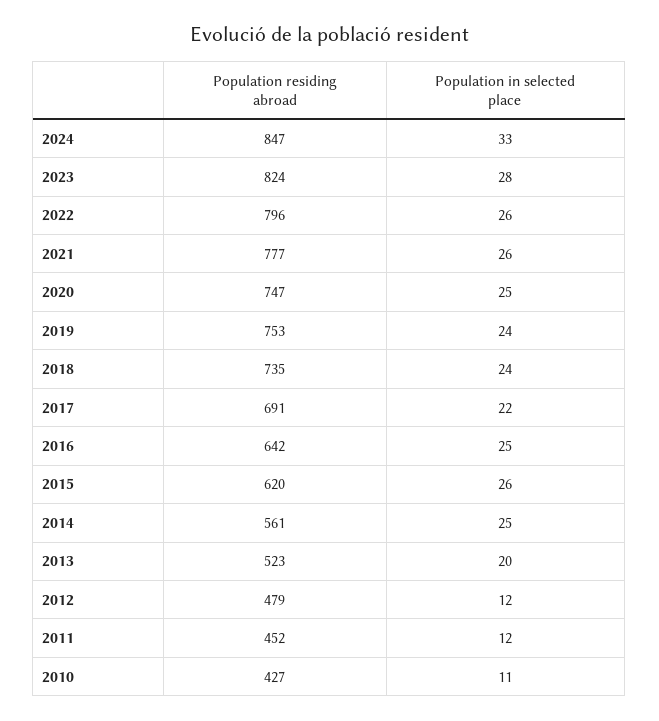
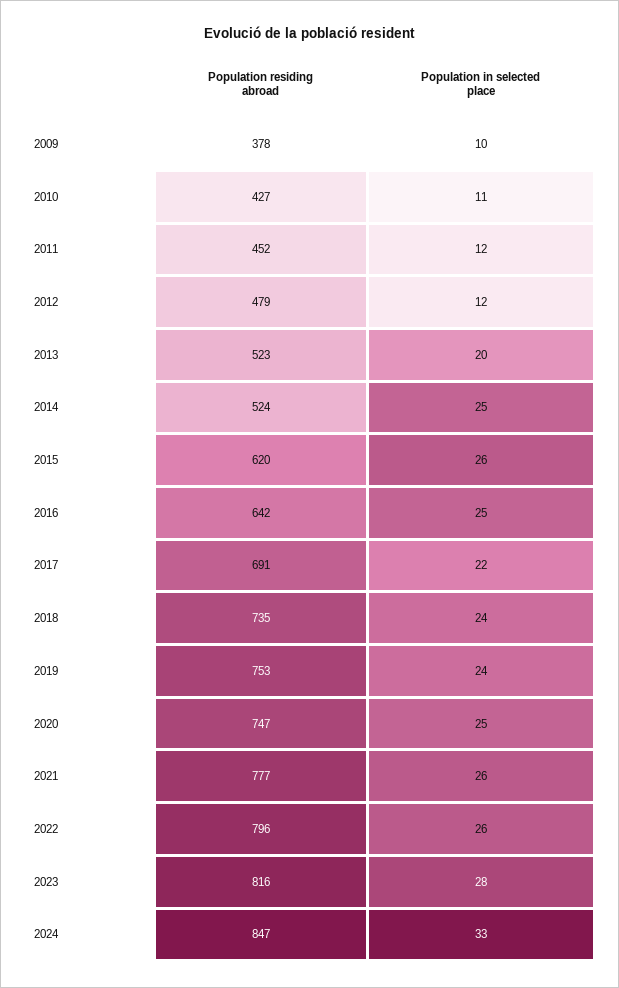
  {
    "Population residing abroad": {
      "2024": 847,
-     "2023": 824,
+     "2023": 816,
      "2022": 796,
      "2021": 777,
      "2020": 747,
      "2019": 753,
      "2018": 735,
      "2017": 691,
      "2016": 642,
      "2015": 620,
-     "2014": 561,
+     "2014": 524,
      "2013": 523,
      "2012": 479,
      "2011": 452,
-     "2010": 427
+     "2010": 427,
+     "2009": 378
    },
    "Population in selected place": {
      "2024": 33,
      "2023": 28,
      "2022": 26,
      "2021": 26,
      "2020": 25,
      "2019": 24,
      "2018": 24,
      "2017": 22,
      "2016": 25,
      "2015": 26,
      "2014": 25,
      "2013": 20,
      "2012": 12,
      "2011": 12,
-     "2010": 11
+     "2010": 11,
+     "2009": 10
    }
  }

